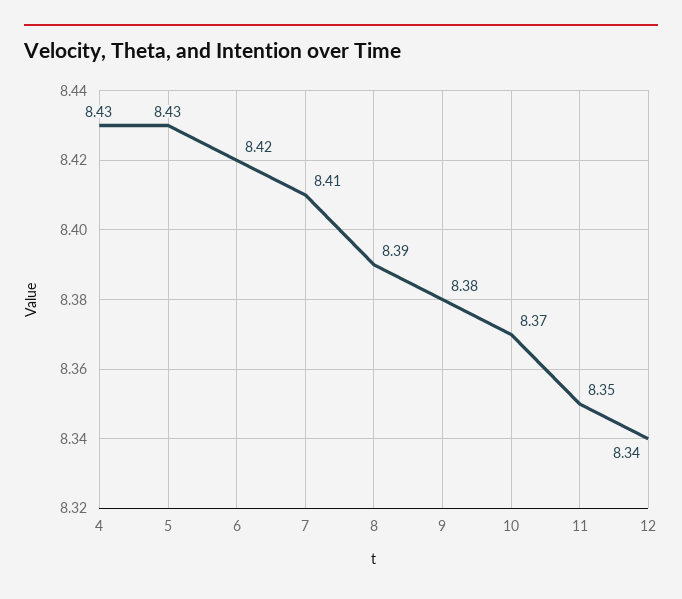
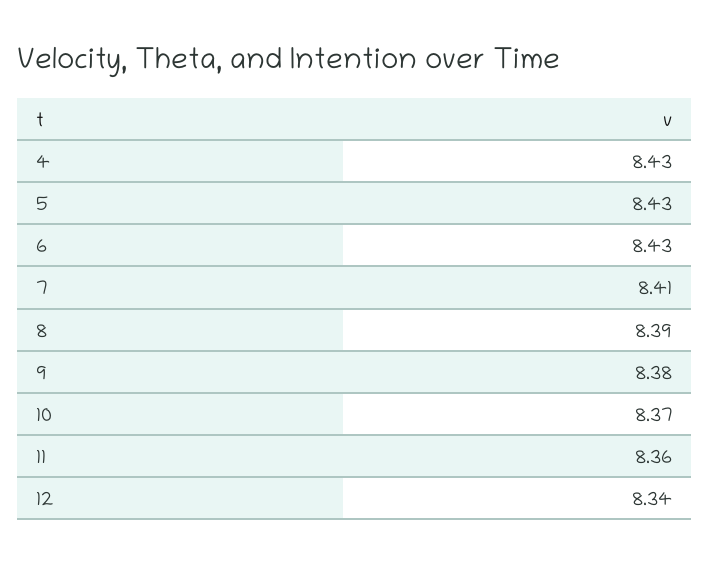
  {
    "4": 8.43,
    "5": 8.43,
-   "6": 8.42,
+   "6": 8.43,
    "7": 8.41,
    "8": 8.39,
    "9": 8.38,
    "10": 8.37,
-   "11": 8.35,
+   "11": 8.36,
    "12": 8.34
  }

